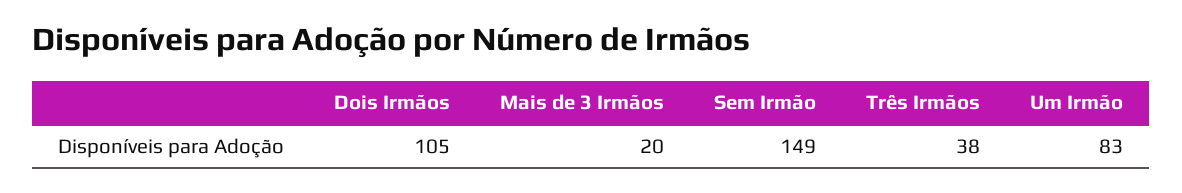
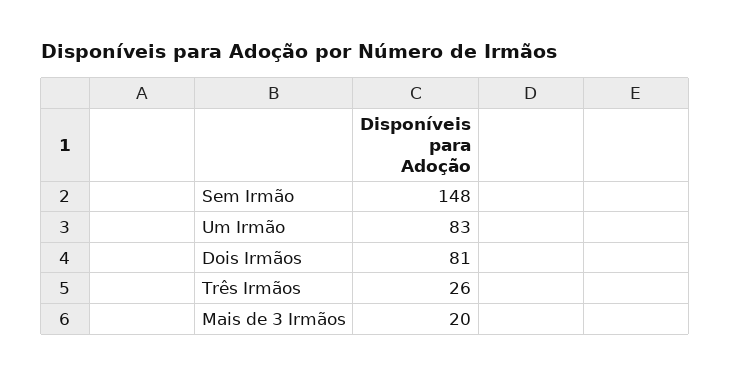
  {
-   "Dois Irmãos": 105,
+   "Dois Irmãos": 81,
    "Mais de 3 Irmãos": 20,
-   "Sem Irmão": 149,
+   "Sem Irmão": 148,
-   "Três Irmãos": 38,
+   "Três Irmãos": 26,
    "Um Irmão": 83
  }

